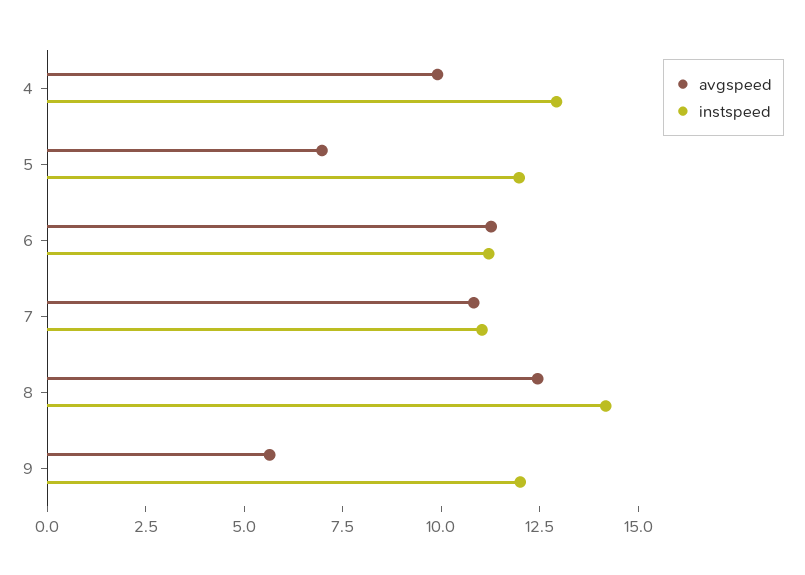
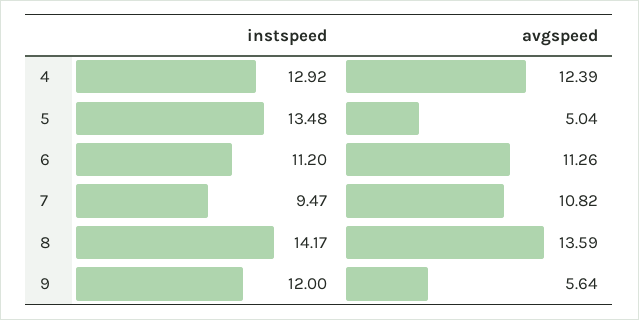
  {
    "avgspeed": {
-     "4": 10,
+     "4": 12.39,
-     "5": 7,
+     "5": 5.04,
      "6": 11.26,
      "7": 10.82,
-     "8": 12.5,
+     "8": 13.59,
      "9": 5.64
    },
    "instspeed": {
      "4": 12.92,
-     "5": 12,
+     "5": 13.48,
      "6": 11.2,
-     "7": 11,
+     "7": 9.47,
      "8": 14.17,
      "9": 12
    }
  }

